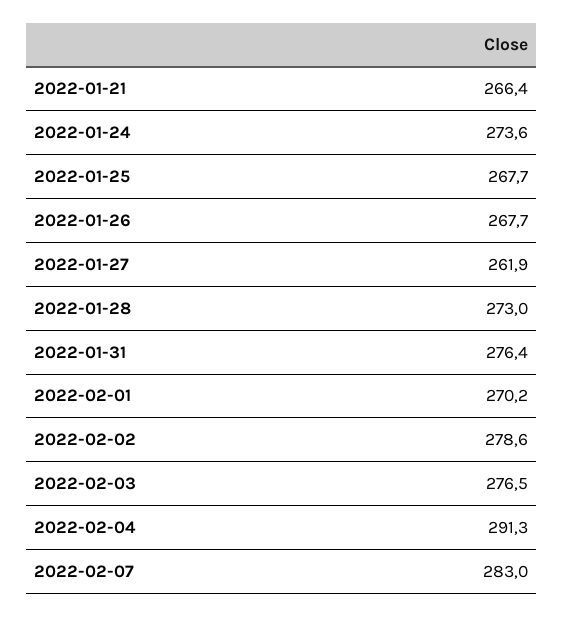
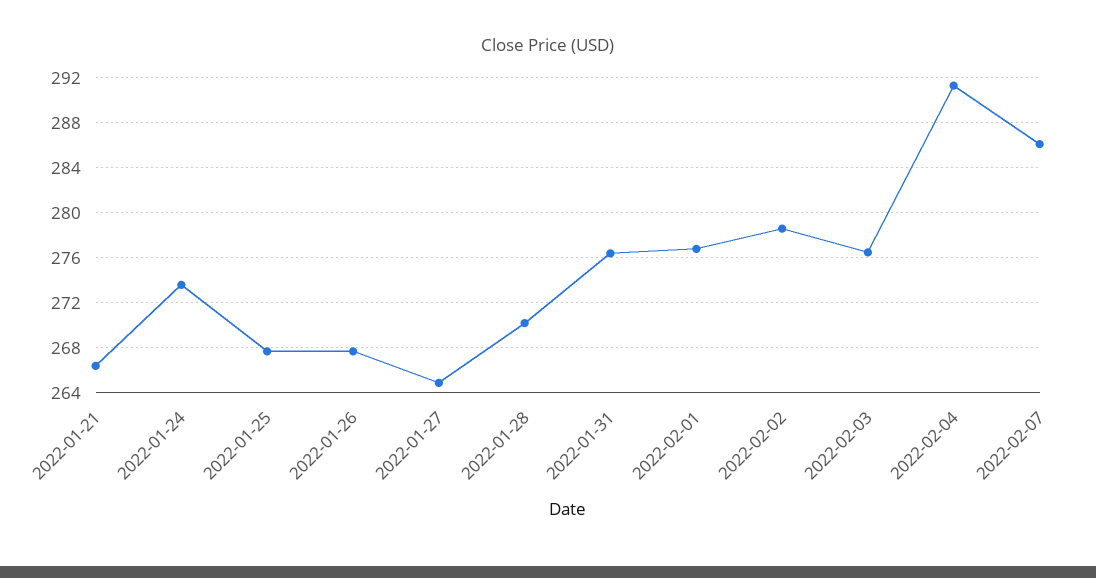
  {
    "2022-01-21": 266.4,
    "2022-01-24": 273.6,
    "2022-01-25": 267.7,
    "2022-01-26": 267.7,
-   "2022-01-27": 261.9,
+   "2022-01-27": 265,
-   "2022-01-28": 273,
+   "2022-01-28": 270,
    "2022-01-31": 276.4,
-   "2022-02-01": 270.2,
+   "2022-02-01": 277,
    "2022-02-02": 278.6,
    "2022-02-03": 276.5,
    "2022-02-04": 291.3,
-   "2022-02-07": 283
+   "2022-02-07": 286
  }

